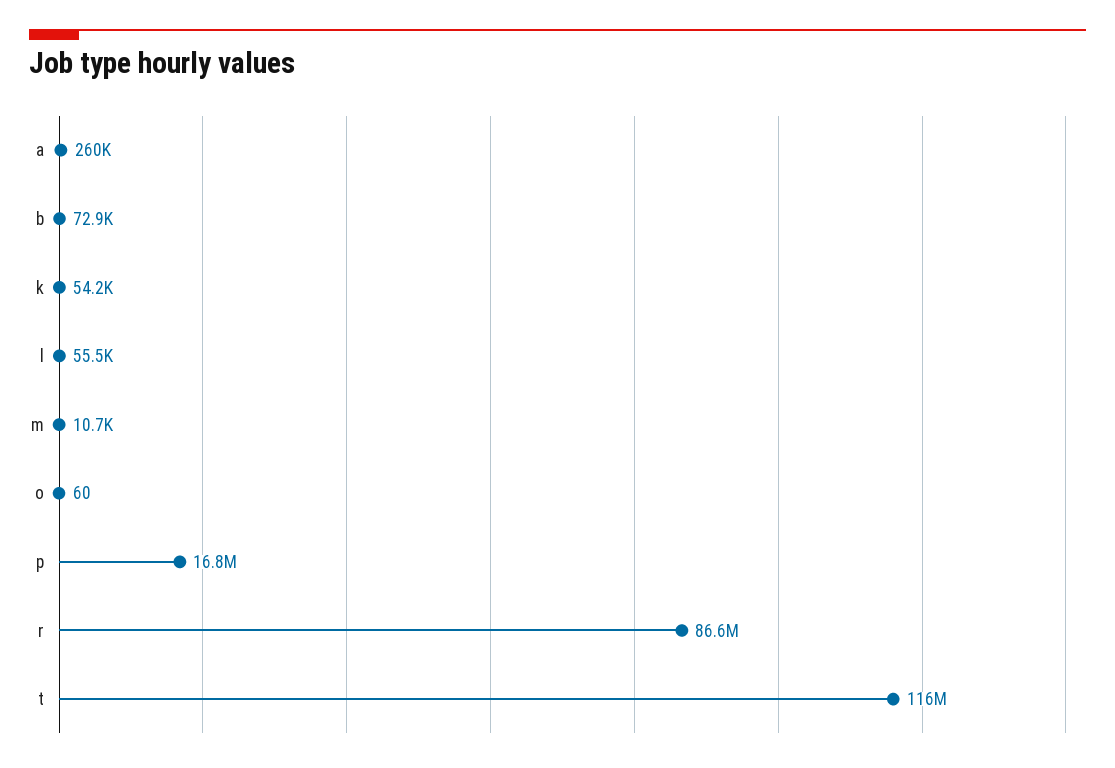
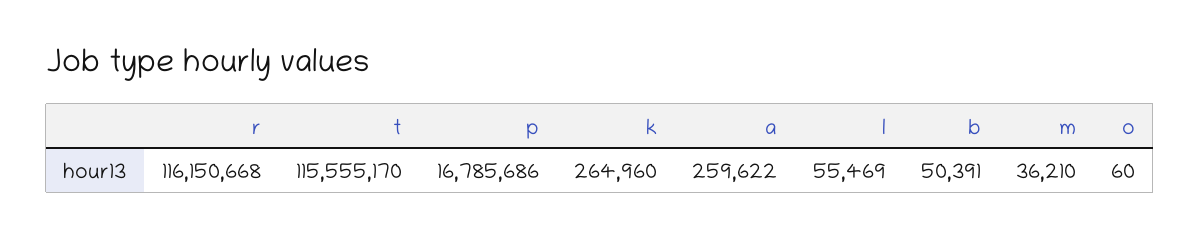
  {
    "a": 259622,
-   "b": 72900,
+   "b": 50391,
-   "k": 54200,
+   "k": 264960,
    "l": 55469,
-   "m": 10700,
+   "m": 36210,
    "o": 60,
    "p": 16785686,
-   "r": 86600000,
+   "r": 116150668,
    "t": 115555170
  }

